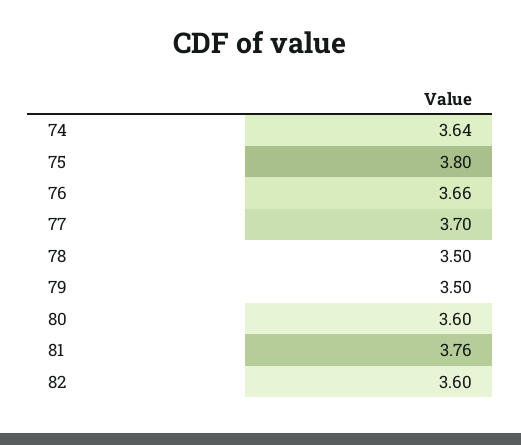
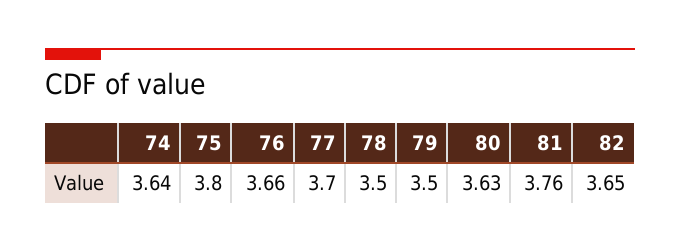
  {
    "74": 3.64,
    "75": 3.8,
    "76": 3.66,
    "77": 3.7,
    "78": 3.5,
    "79": 3.5,
-   "80": 3.6,
+   "80": 3.63,
    "81": 3.76,
-   "82": 3.6
+   "82": 3.65
  }

